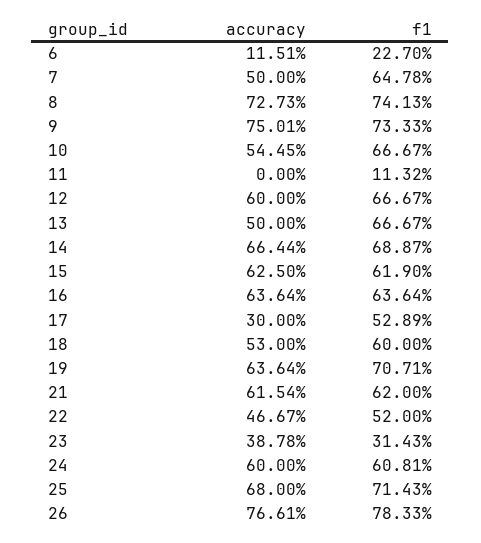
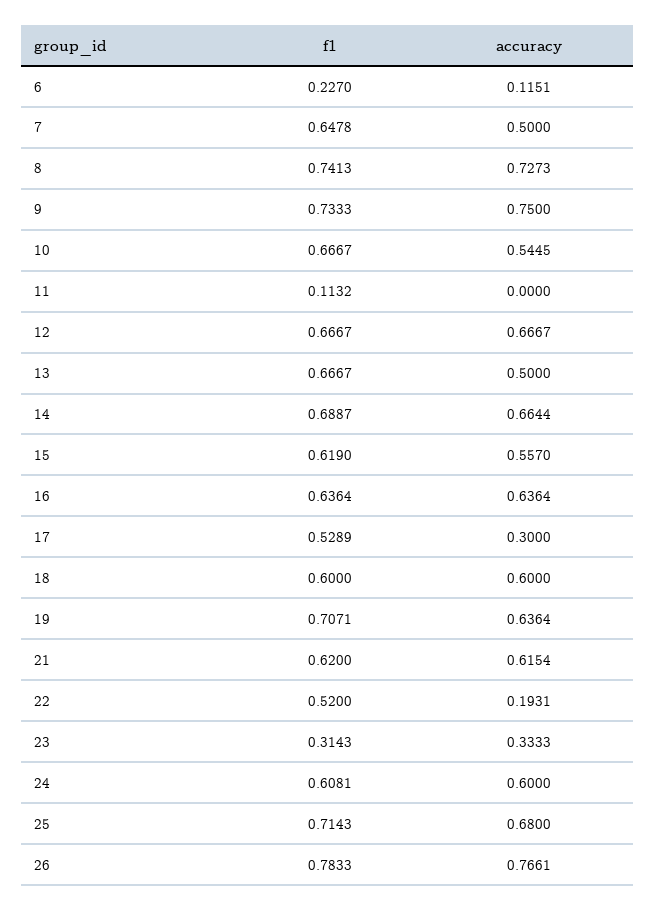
  {
    "accuracy": {
      "6": 0.1151,
      "7": 0.5,
      "8": 0.7273,
-     "9": 0.7501,
+     "9": 0.75,
      "10": 0.5445,
      "11": 0,
-     "12": 0.6,
+     "12": 0.6667,
      "13": 0.5,
      "14": 0.6644,
-     "15": 0.625,
+     "15": 0.557,
      "16": 0.6364,
      "17": 0.3,
-     "18": 0.53,
+     "18": 0.6,
      "19": 0.6364,
      "21": 0.6154,
-     "22": 0.4667,
+     "22": 0.1931,
-     "23": 0.3878,
+     "23": 0.3333,
      "24": 0.6,
      "25": 0.68,
      "26": 0.7661
    },
    "f1": {
      "6": 0.227,
      "7": 0.6478,
      "8": 0.7413,
      "9": 0.7333,
      "10": 0.6667,
      "11": 0.1132,
      "12": 0.6667,
      "13": 0.6667,
      "14": 0.6887,
      "15": 0.619,
      "16": 0.6364,
      "17": 0.5289,
      "18": 0.6,
      "19": 0.7071,
      "21": 0.62,
      "22": 0.52,
      "23": 0.3143,
      "24": 0.6081,
      "25": 0.7143,
      "26": 0.7833
    }
  }

